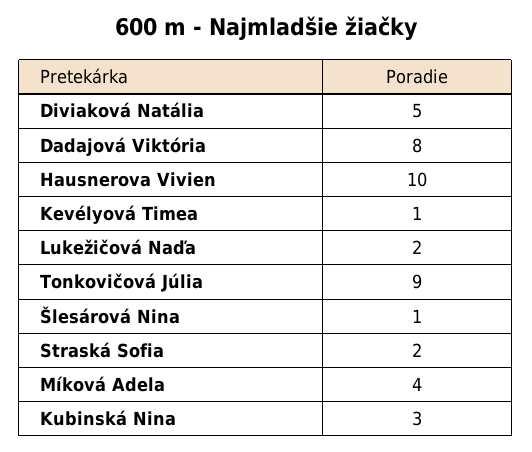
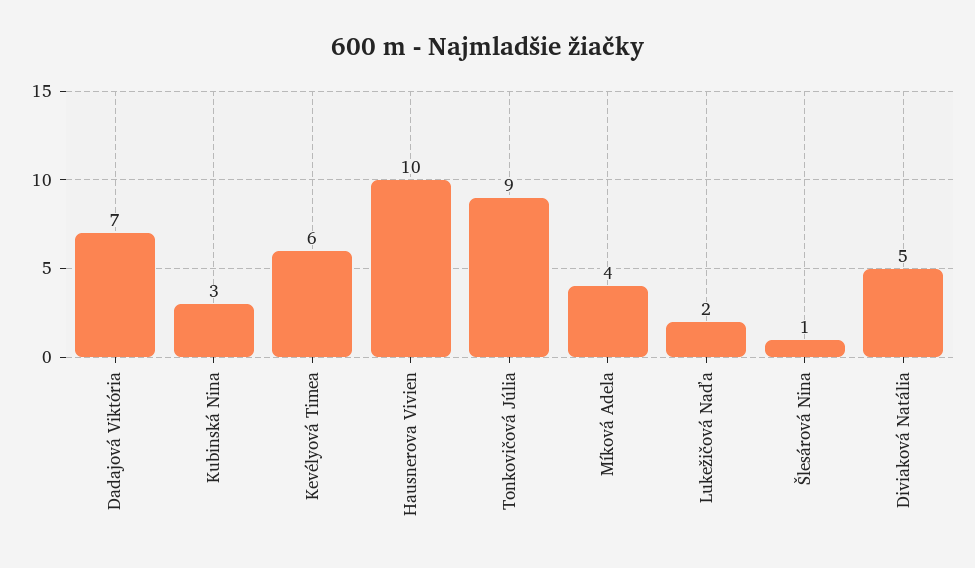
  {
    "Diviaková Natália": 5,
-   "Dadajová Viktória": 8,
+   "Dadajová Viktória": 7,
    "Hausnerova Vivien": 10,
-   "Kevélyová Timea": 1,
+   "Kevélyová Timea": 6,
    "Lukežičová Naďa": 2,
    "Tonkovičová Júlia": 9,
    "Šlesárová Nina": 1,
-   "Straská Sofia": 2,
    "Míková Adela": 4,
    "Kubinská Nina": 3
  }

